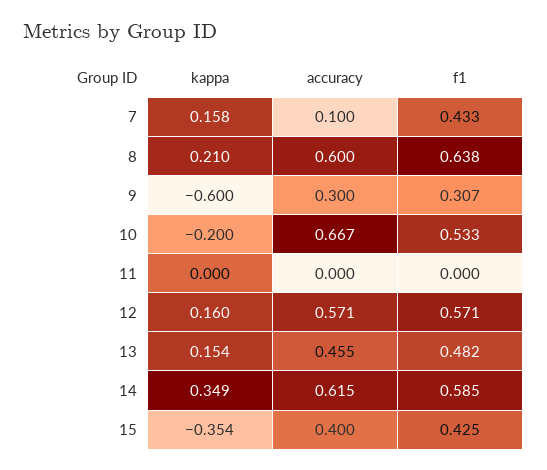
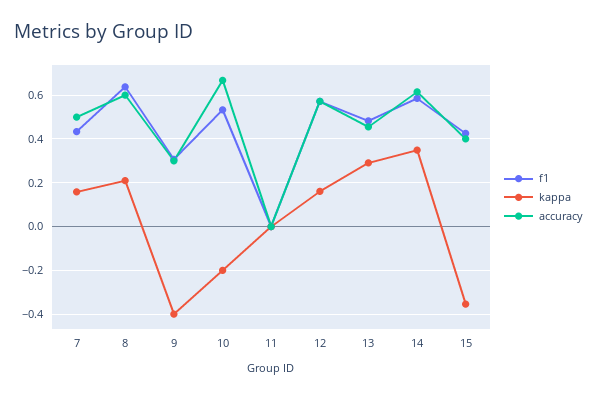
  {
    "kappa": {
      "7": 0.158,
      "8": 0.21,
-     "9": -0.6,
+     "9": -0.4,
      "10": -0.2,
      "11": 0,
      "12": 0.16,
-     "13": 0.154,
+     "13": 0.3,
      "14": 0.349,
      "15": -0.354
    },
    "accuracy": {
-     "7": 0.1,
+     "7": 0.5,
      "8": 0.6,
      "9": 0.3,
      "10": 0.667,
      "11": 0,
      "12": 0.571,
      "13": 0.455,
      "14": 0.615,
      "15": 0.4
    },
    "f1": {
      "7": 0.433,
      "8": 0.638,
      "9": 0.307,
      "10": 0.533,
      "11": 0,
      "12": 0.571,
      "13": 0.482,
      "14": 0.585,
      "15": 0.425
    }
  }

